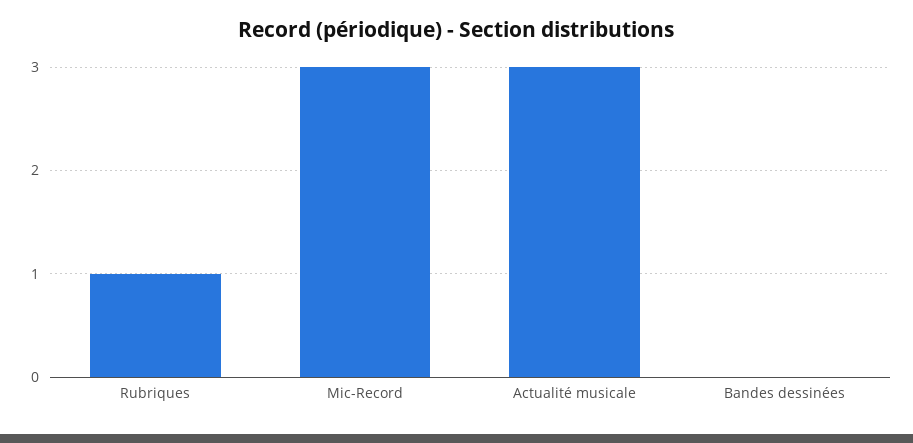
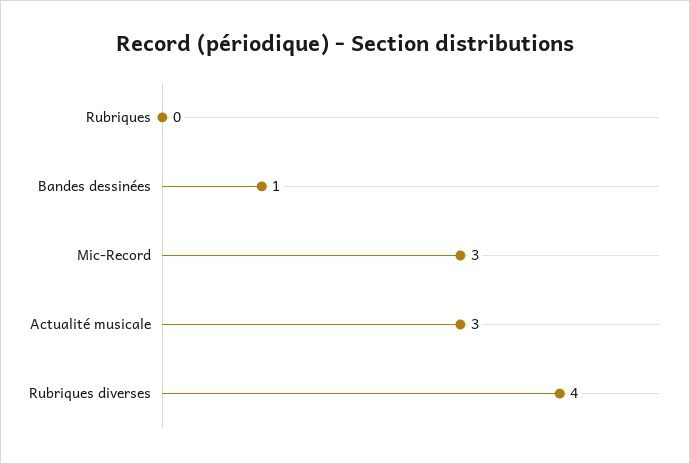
  {
-   "Rubriques": 1,
+   "Rubriques": 0,
    "Mic-Record": 3,
    "Actualité musicale": 3,
-   "Bandes dessinées": 0
+   "Bandes dessinées": 1,
+   "Rubriques diverses": 4
  }

